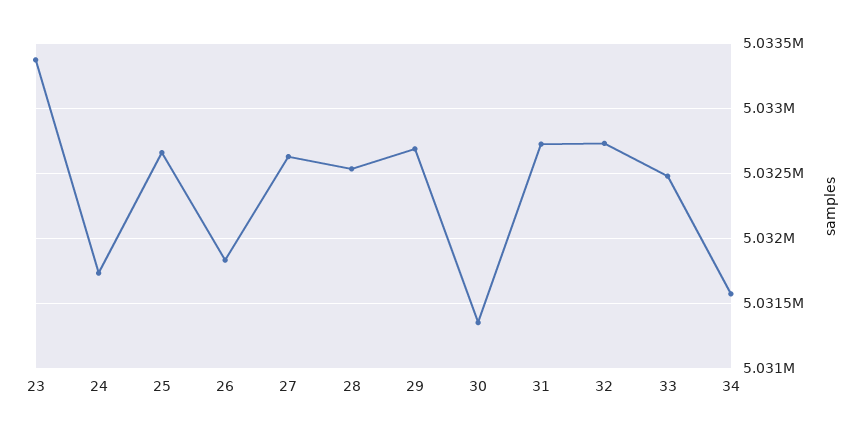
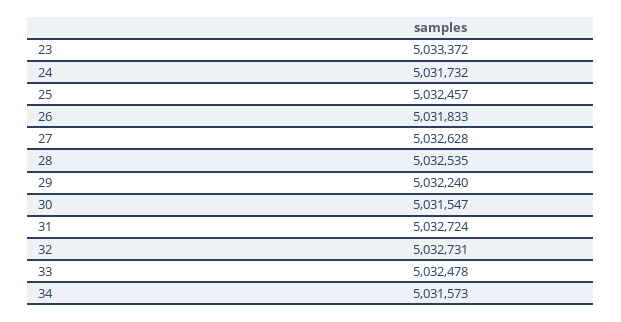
  {
    "23": 5033372,
    "24": 5031732,
-   "25": 5032650,
+   "25": 5032457,
    "26": 5031833,
    "27": 5032628,
    "28": 5032535,
-   "29": 5032700,
+   "29": 5032240,
-   "30": 5031350,
+   "30": 5031547,
    "31": 5032724,
    "32": 5032731,
    "33": 5032478,
    "34": 5031573
  }

